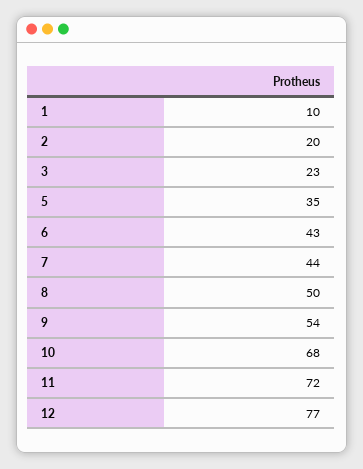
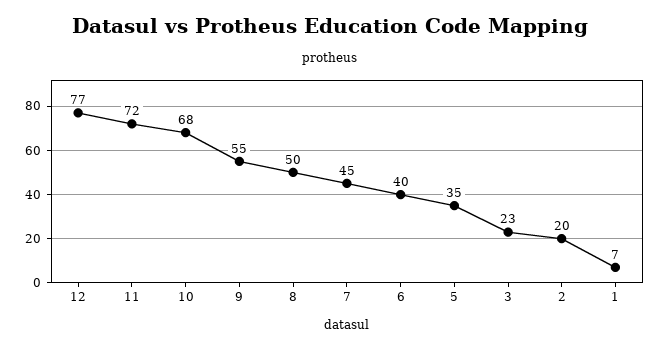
  {
-   "1": 10,
+   "1": 7,
    "2": 20,
    "3": 23,
    "5": 35,
-   "6": 43,
+   "6": 40,
-   "7": 44,
+   "7": 45,
    "8": 50,
-   "9": 54,
+   "9": 55,
    "10": 68,
    "11": 72,
    "12": 77
  }

